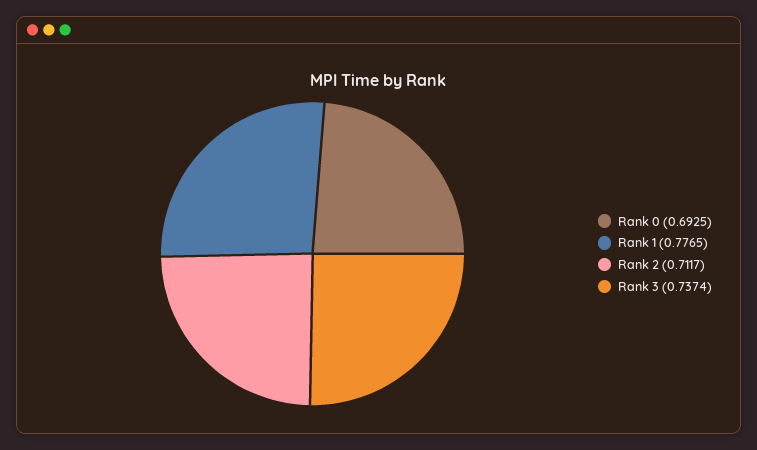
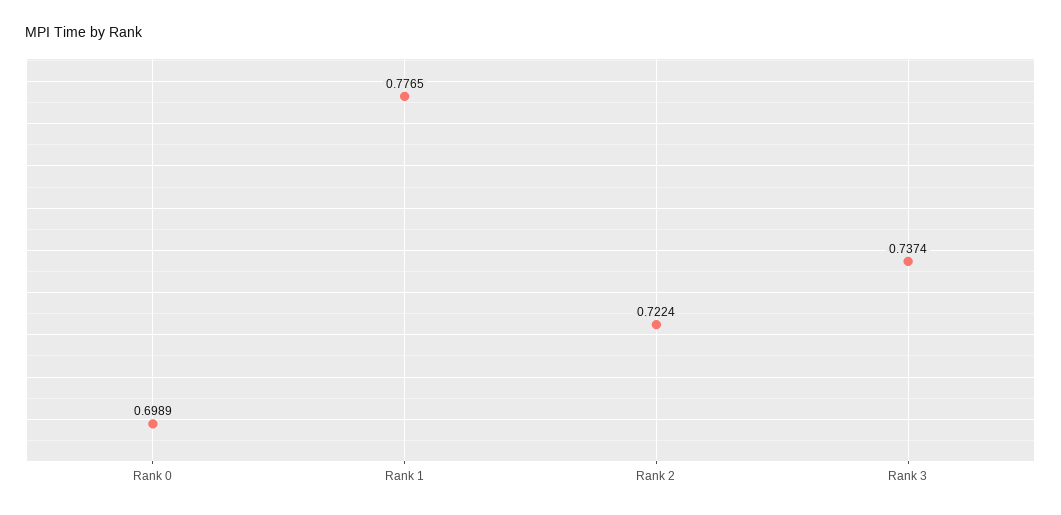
  {
-   "Rank 0": 0.6925,
+   "Rank 0": 0.6989,
    "Rank 1": 0.7765,
-   "Rank 2": 0.7117,
+   "Rank 2": 0.7224,
    "Rank 3": 0.7374
  }

